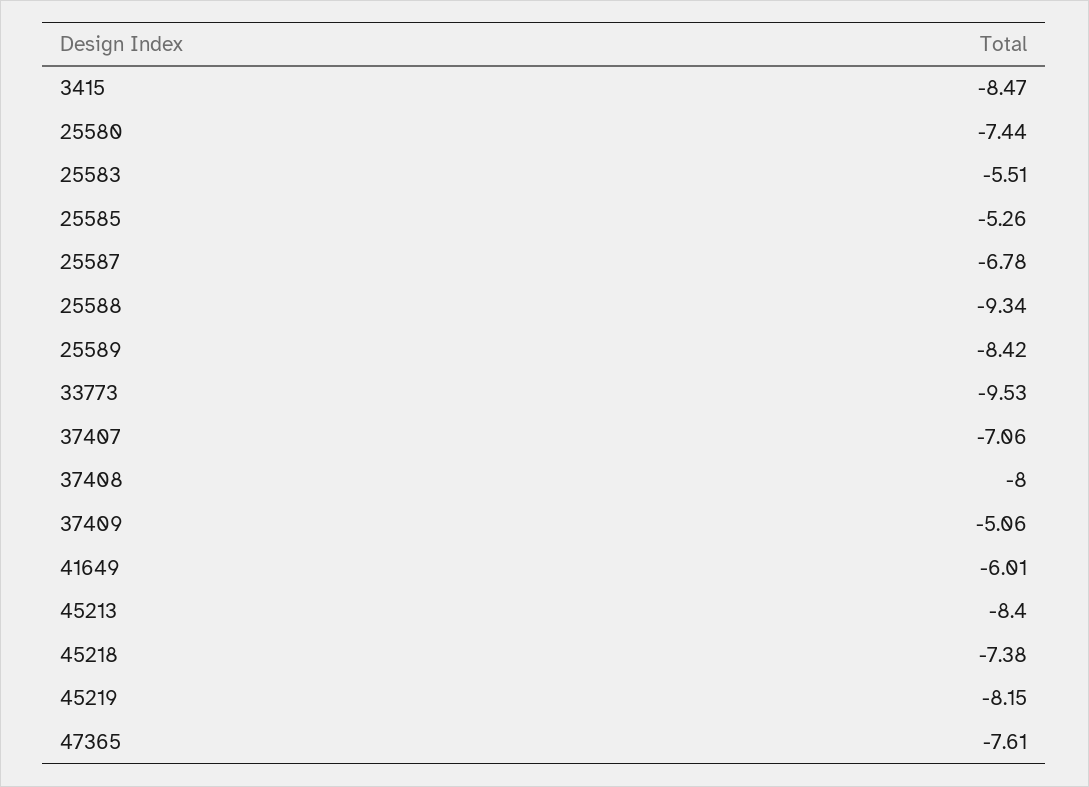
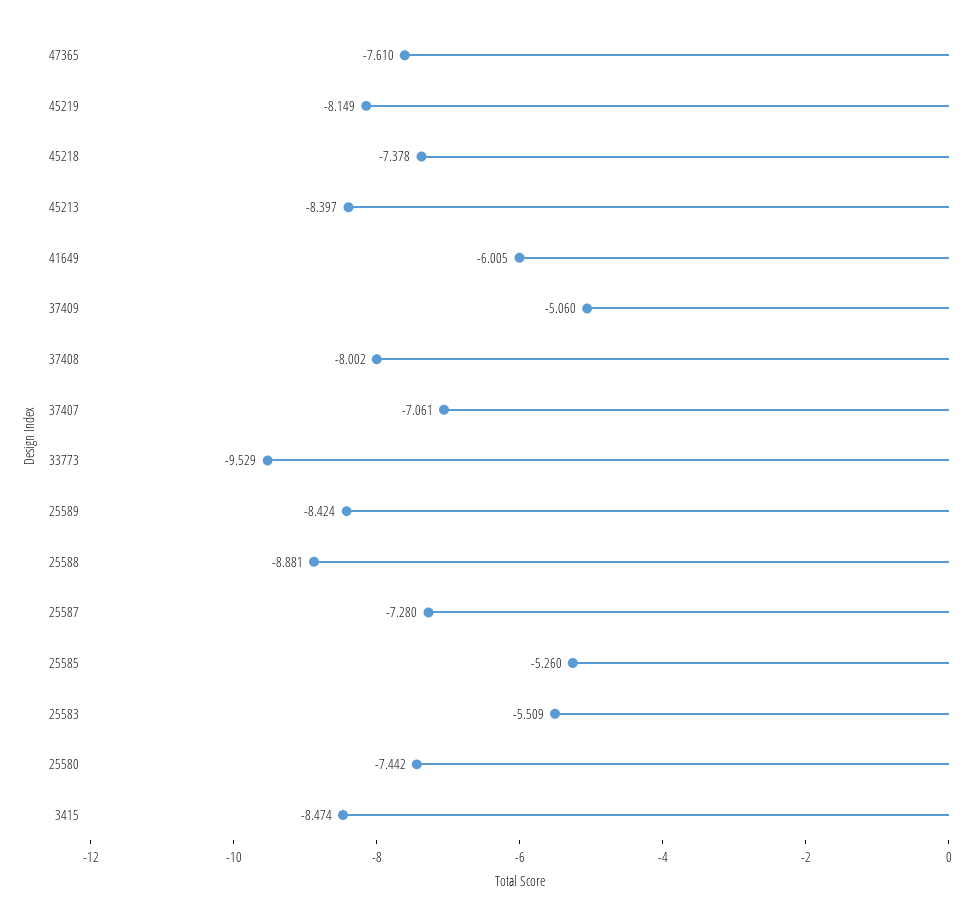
  {
    "3415": -8.474,
    "25580": -7.442,
    "25583": -5.509,
    "25585": -5.26,
-   "25587": -6.78,
+   "25587": -7.28,
-   "25588": -9.34,
+   "25588": -8.881,
    "25589": -8.424,
    "33773": -9.529,
    "37407": -7.061,
    "37408": -8.002,
    "37409": -5.06,
    "41649": -6.005,
    "45213": -8.397,
    "45218": -7.378,
    "45219": -8.149,
    "47365": -7.61
  }

